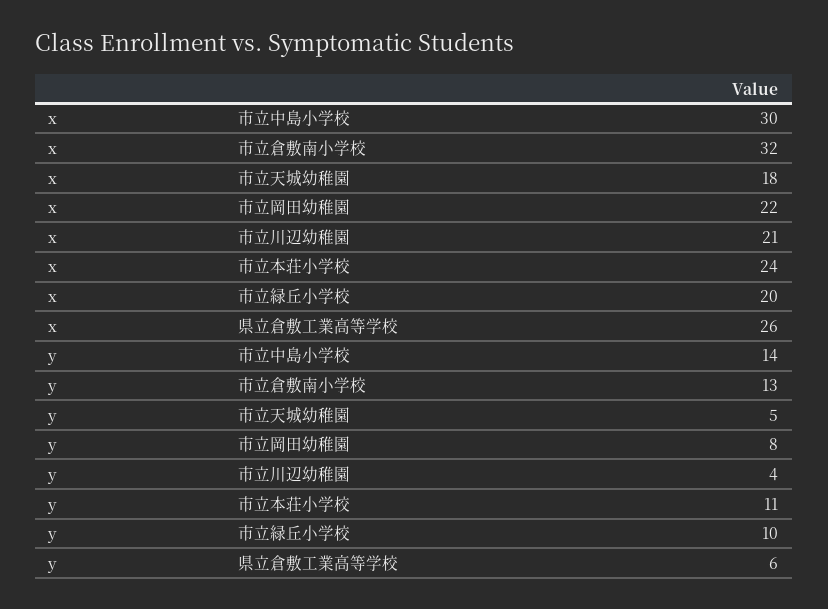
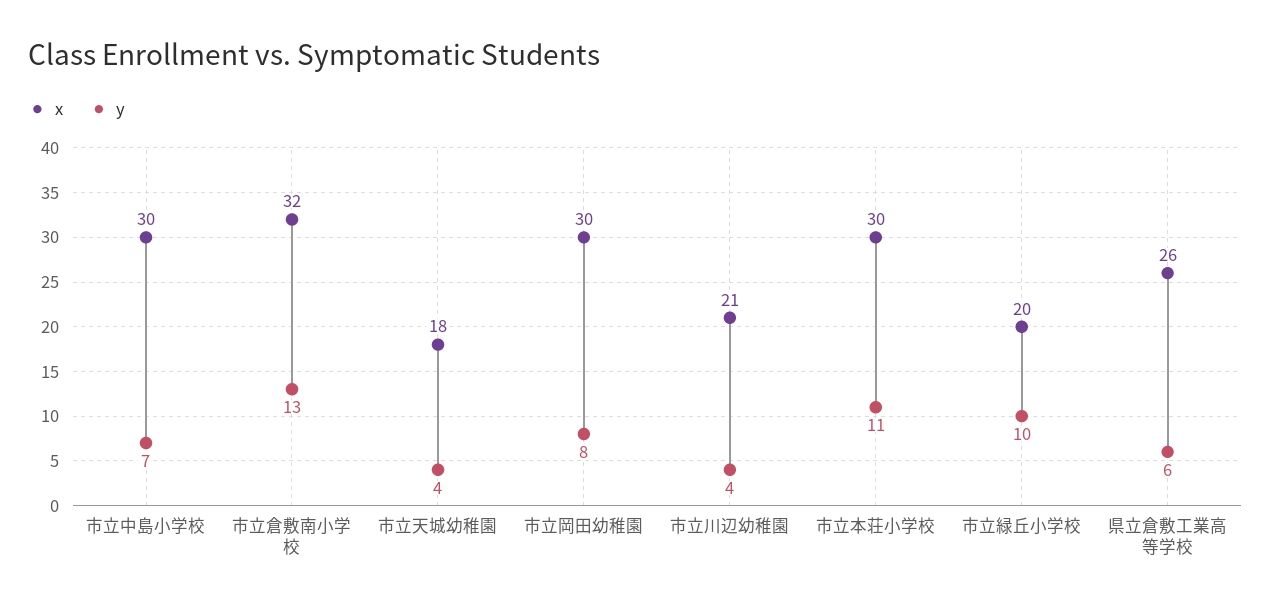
  {
    "x": {
      "市立中島小学校": 30,
      "市立倉敷南小学校": 32,
      "市立天城幼稚園": 18,
-     "市立岡田幼稚園": 22,
+     "市立岡田幼稚園": 30,
      "市立川辺幼稚園": 21,
-     "市立本荘小学校": 24,
+     "市立本荘小学校": 30,
      "市立緑丘小学校": 20,
      "県立倉敷工業高等学校": 26
    },
    "y": {
-     "市立中島小学校": 14,
+     "市立中島小学校": 7,
      "市立倉敷南小学校": 13,
-     "市立天城幼稚園": 5,
+     "市立天城幼稚園": 4,
      "市立岡田幼稚園": 8,
      "市立川辺幼稚園": 4,
      "市立本荘小学校": 11,
      "市立緑丘小学校": 10,
      "県立倉敷工業高等学校": 6
    }
  }

